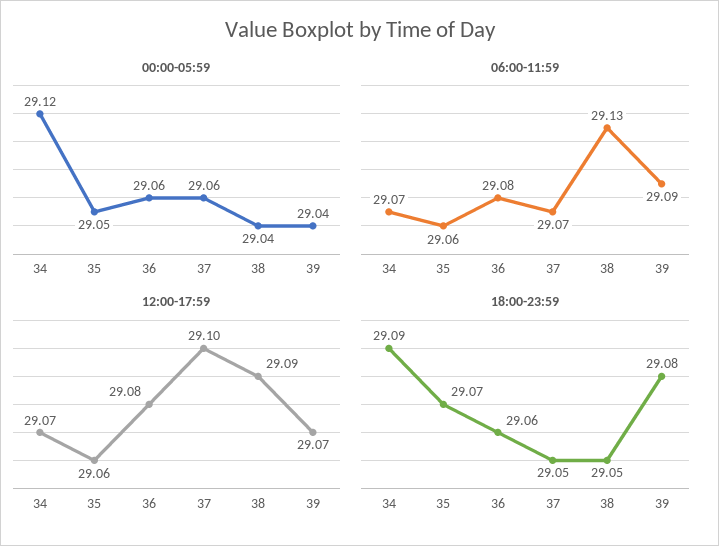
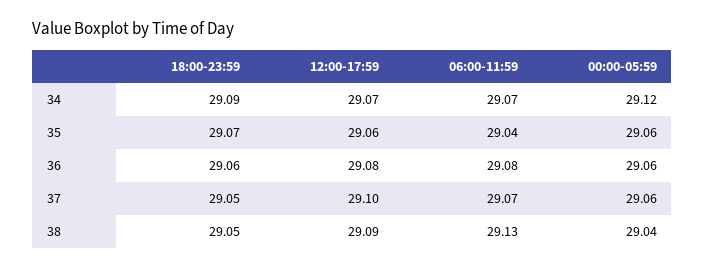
  {
    "00:00-05:59": {
      "34": 29.12,
-     "35": 29.05,
+     "35": 29.06,
      "36": 29.06,
      "37": 29.06,
-     "38": 29.04,
+     "38": 29.04
-     "39": 29.04
    },
    "06:00-11:59": {
      "34": 29.07,
-     "35": 29.06,
+     "35": 29.04,
      "36": 29.08,
      "37": 29.07,
-     "38": 29.13,
+     "38": 29.13
-     "39": 29.09
    },
    "12:00-17:59": {
      "34": 29.07,
      "35": 29.06,
      "36": 29.08,
      "37": 29.1,
-     "38": 29.09,
+     "38": 29.09
-     "39": 29.07
    },
    "18:00-23:59": {
      "34": 29.09,
      "35": 29.07,
      "36": 29.06,
      "37": 29.05,
-     "38": 29.05,
+     "38": 29.05
-     "39": 29.08
    }
  }

